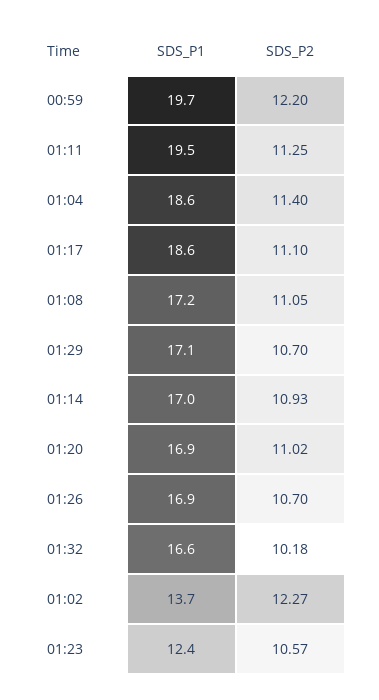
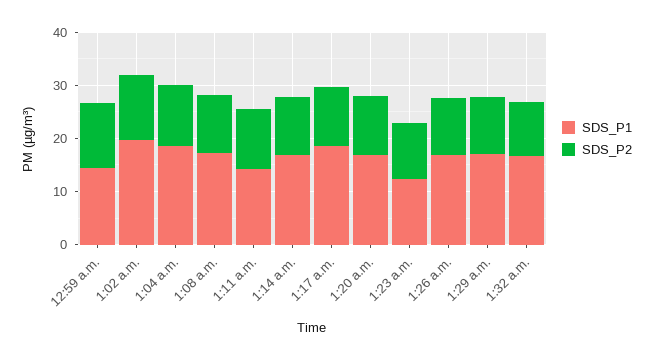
  {
    "SDS_P1": {
-     "00:59": 19.7,
+     "00:59": 14,
-     "01:11": 19.5,
+     "01:11": 14,
      "01:04": 18.6,
      "01:17": 18.6,
      "01:08": 17.2,
      "01:29": 17.1,
      "01:14": 17,
      "01:20": 16.9,
      "01:26": 16.9,
      "01:32": 16.6,
-     "01:02": 13.7,
+     "01:02": 20,
      "01:23": 12.4
    },
    "SDS_P2": {
      "00:59": 12.2,
      "01:11": 11.25,
      "01:04": 11.4,
      "01:17": 11.1,
      "01:08": 11.05,
      "01:29": 10.7,
      "01:14": 10.93,
      "01:20": 11.02,
      "01:26": 10.7,
      "01:32": 10.18,
      "01:02": 12.27,
      "01:23": 10.57
    }
  }

